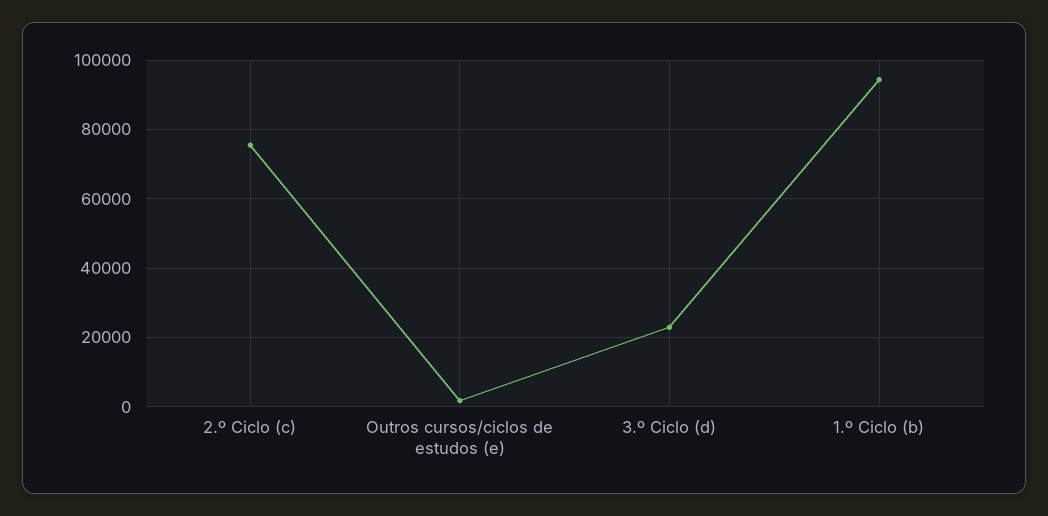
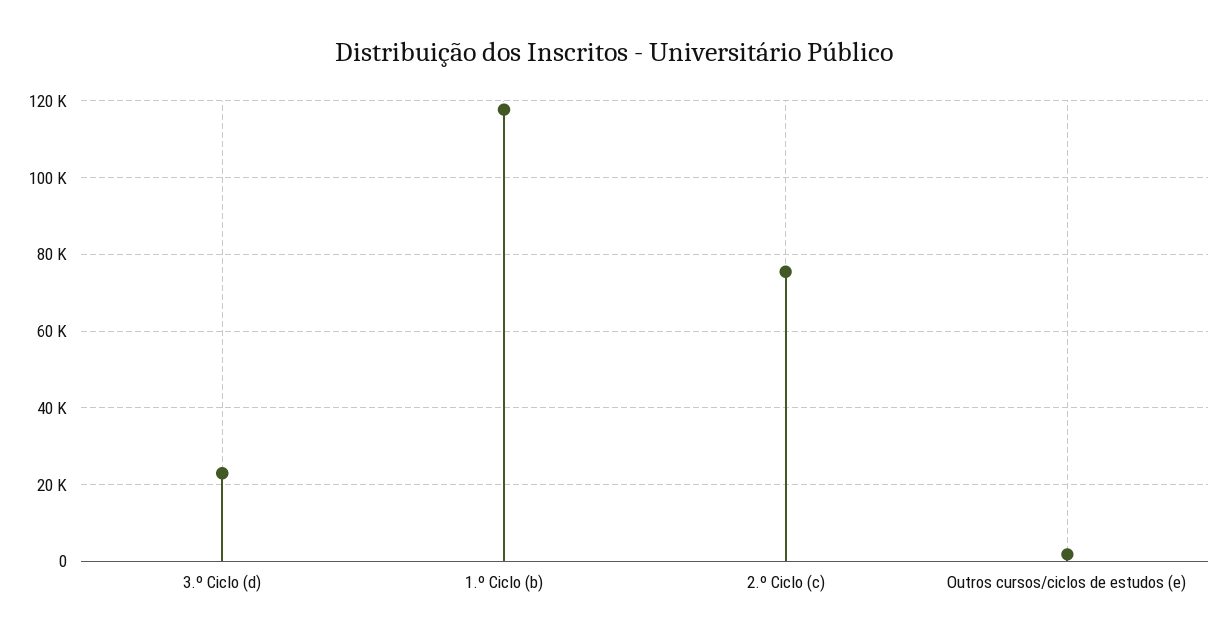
  {
    "2.º Ciclo (c)": 76000,
    "Outros cursos/ciclos de estudos (e)": 2000,
    "3.º Ciclo (d)": 22000,
-   "1.º Ciclo (b)": 94000
+   "1.º Ciclo (b)": 118000
  }

